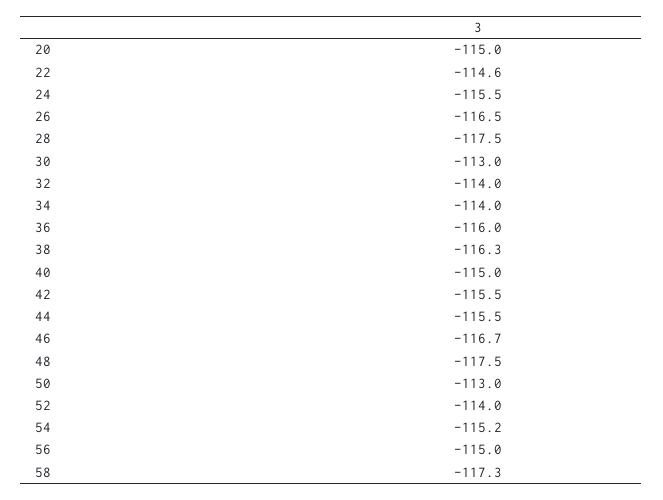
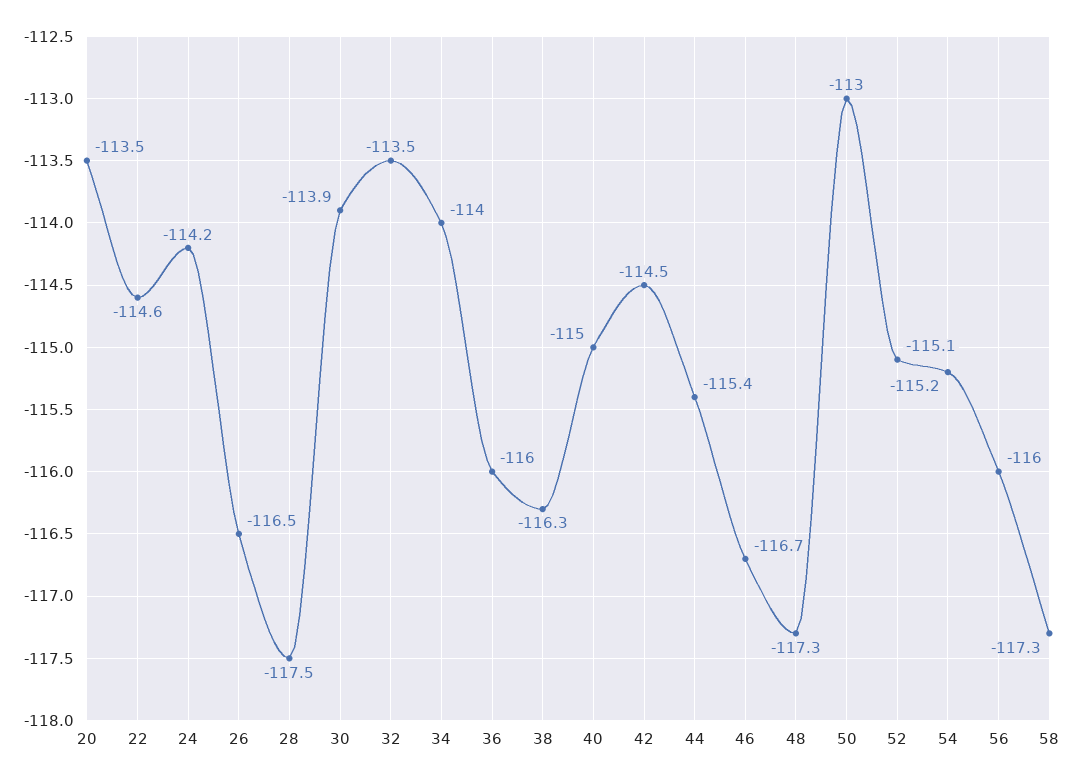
  {
-   "20": -115,
+   "20": -113.5,
    "22": -114.6,
-   "24": -115.5,
+   "24": -114.2,
    "26": -116.5,
    "28": -117.5,
-   "30": -113,
+   "30": -113.9,
-   "32": -114,
+   "32": -113.5,
    "34": -114,
    "36": -116,
    "38": -116.3,
    "40": -115,
-   "42": -115.5,
+   "42": -114.5,
-   "44": -115.5,
+   "44": -115.4,
    "46": -116.7,
-   "48": -117.5,
+   "48": -117.3,
    "50": -113,
-   "52": -114,
+   "52": -115.1,
    "54": -115.2,
-   "56": -115,
+   "56": -116,
    "58": -117.3
  }

